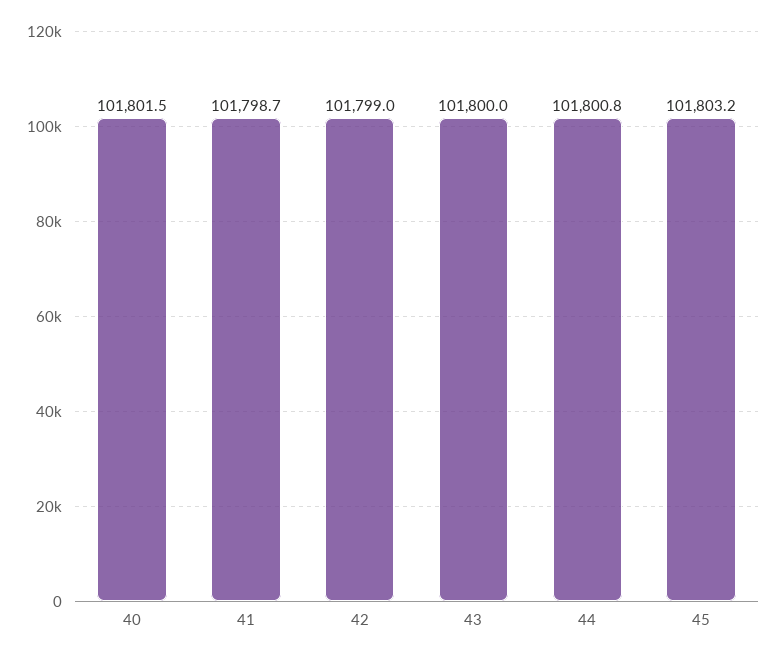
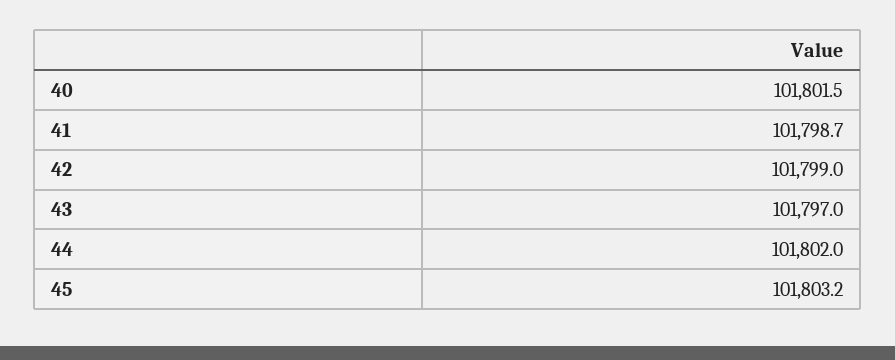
  {
    "40": 101801.5,
    "41": 101798.7,
    "42": 101799,
-   "43": 101800,
+   "43": 101797,
-   "44": 101800.8,
+   "44": 101802,
    "45": 101803.2
  }

